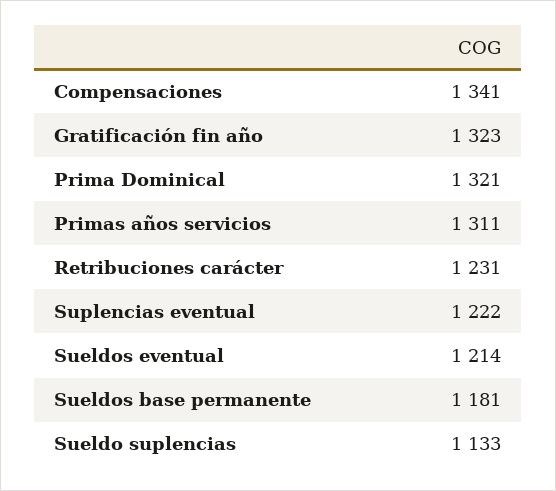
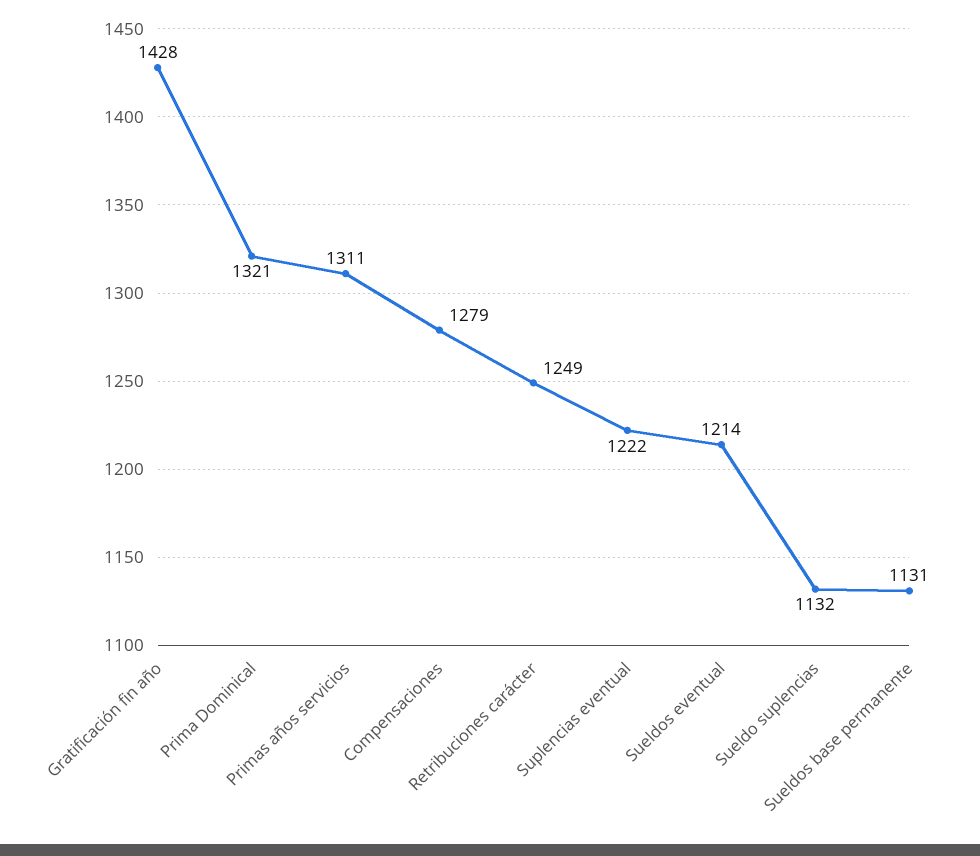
  {
-   "Compensaciones": 1341,
+   "Compensaciones": 1279,
-   "Gratificación fin año": 1323,
+   "Gratificación fin año": 1428,
    "Prima Dominical": 1321,
    "Primas años servicios": 1311,
-   "Retribuciones carácter": 1231,
+   "Retribuciones carácter": 1249,
    "Suplencias eventual": 1222,
    "Sueldos eventual": 1214,
-   "Sueldos base permanente": 1181,
+   "Sueldos base permanente": 1131,
-   "Sueldo suplencias": 1133
+   "Sueldo suplencias": 1132
  }

